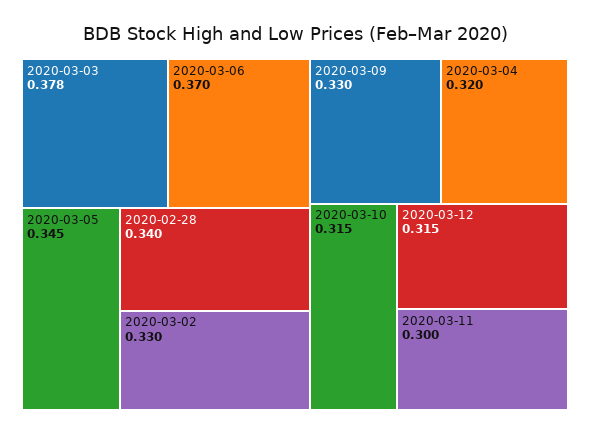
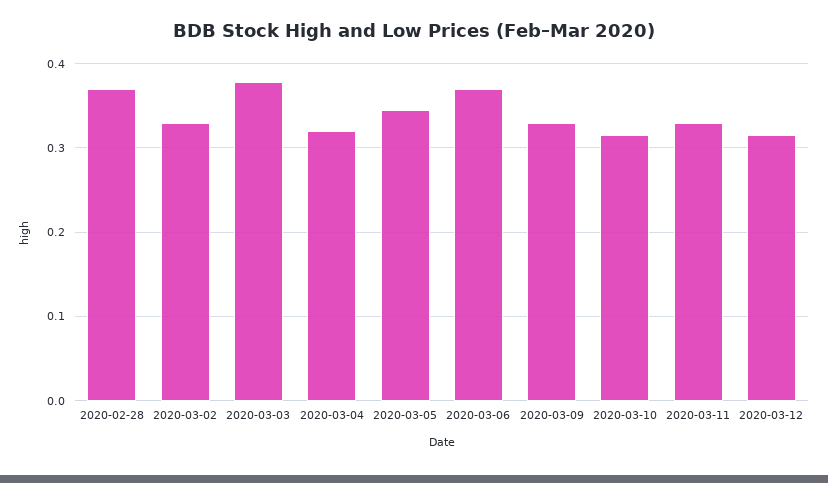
  {
    "2020-03-03": 0.378,
    "2020-03-06": 0.37,
    "2020-03-05": 0.345,
-   "2020-02-28": 0.34,
+   "2020-02-28": 0.37,
    "2020-03-02": 0.33,
    "2020-03-09": 0.33,
    "2020-03-04": 0.32,
    "2020-03-10": 0.315,
    "2020-03-12": 0.315,
-   "2020-03-11": 0.3
+   "2020-03-11": 0.33
  }

